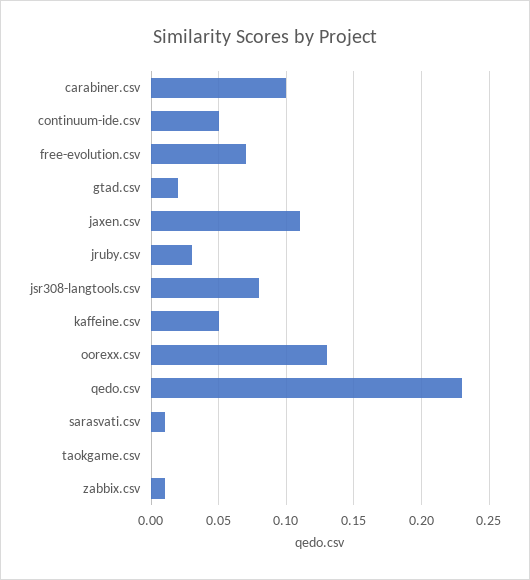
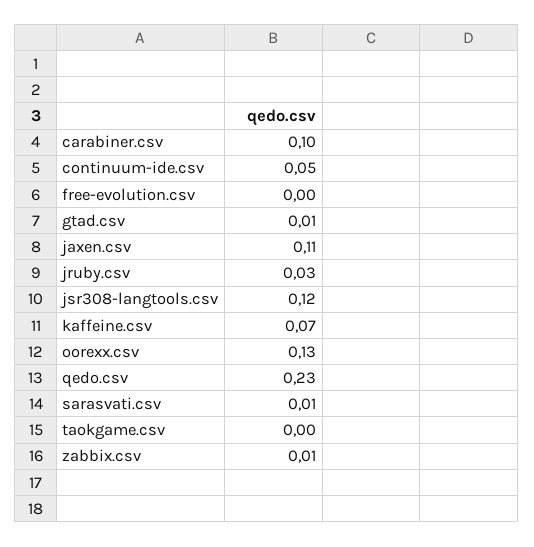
  {
    "carabiner.csv": 0.1,
    "continuum-ide.csv": 0.05,
-   "free-evolution.csv": 0.07,
+   "free-evolution.csv": 0,
-   "gtad.csv": 0.02,
+   "gtad.csv": 0.01,
    "jaxen.csv": 0.11,
    "jruby.csv": 0.03,
-   "jsr308-langtools.csv": 0.08,
+   "jsr308-langtools.csv": 0.12,
-   "kaffeine.csv": 0.05,
+   "kaffeine.csv": 0.07,
    "oorexx.csv": 0.13,
    "qedo.csv": 0.23,
    "sarasvati.csv": 0.01,
    "taokgame.csv": 0,
    "zabbix.csv": 0.01
  }

